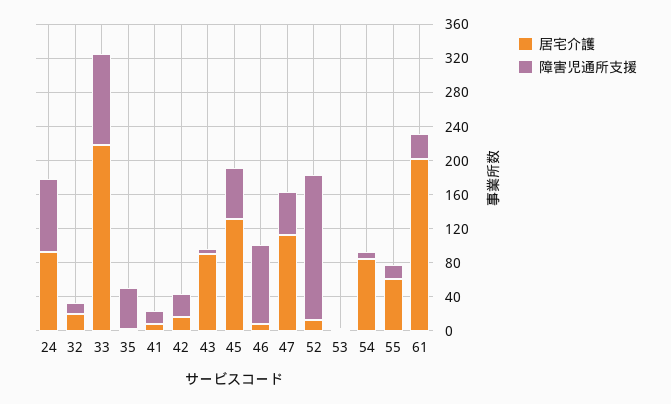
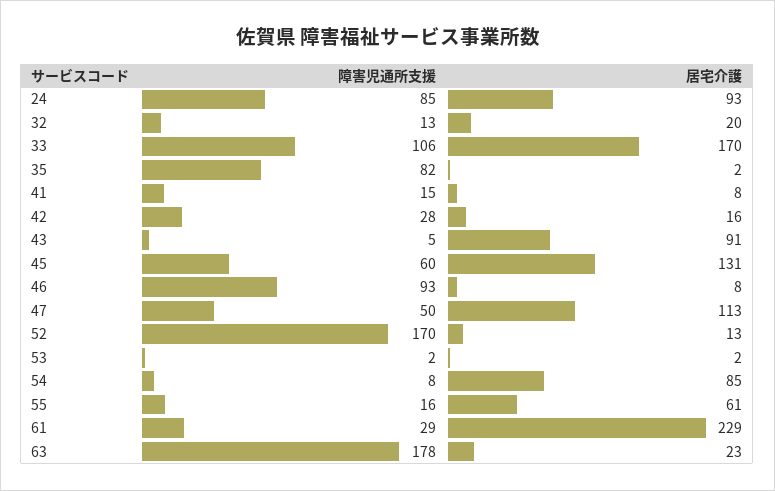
  {
    "居宅介護": {
      "24": 93,
      "32": 20,
-     "33": 220,
+     "33": 170,
      "35": 2,
      "41": 8,
      "42": 16,
      "43": 91,
      "45": 131,
      "46": 8,
      "47": 113,
      "52": 13,
      "53": 2,
      "54": 85,
      "55": 61,
-     "61": 200
+     "61": 229,
+     "63": 23
    },
    "障害児通所支援": {
      "24": 85,
      "32": 13,
      "33": 106,
-     "35": 50,
+     "35": 82,
      "41": 15,
      "42": 28,
      "43": 5,
      "45": 60,
      "46": 93,
      "47": 50,
      "52": 170,
      "53": 2,
      "54": 8,
      "55": 16,
-     "61": 29
+     "61": 29,
+     "63": 178
    }
  }

